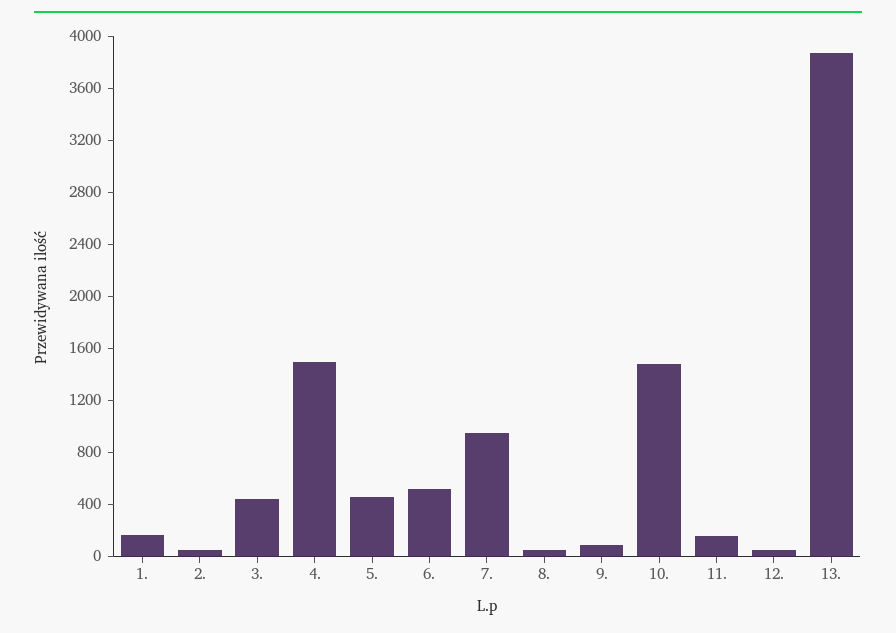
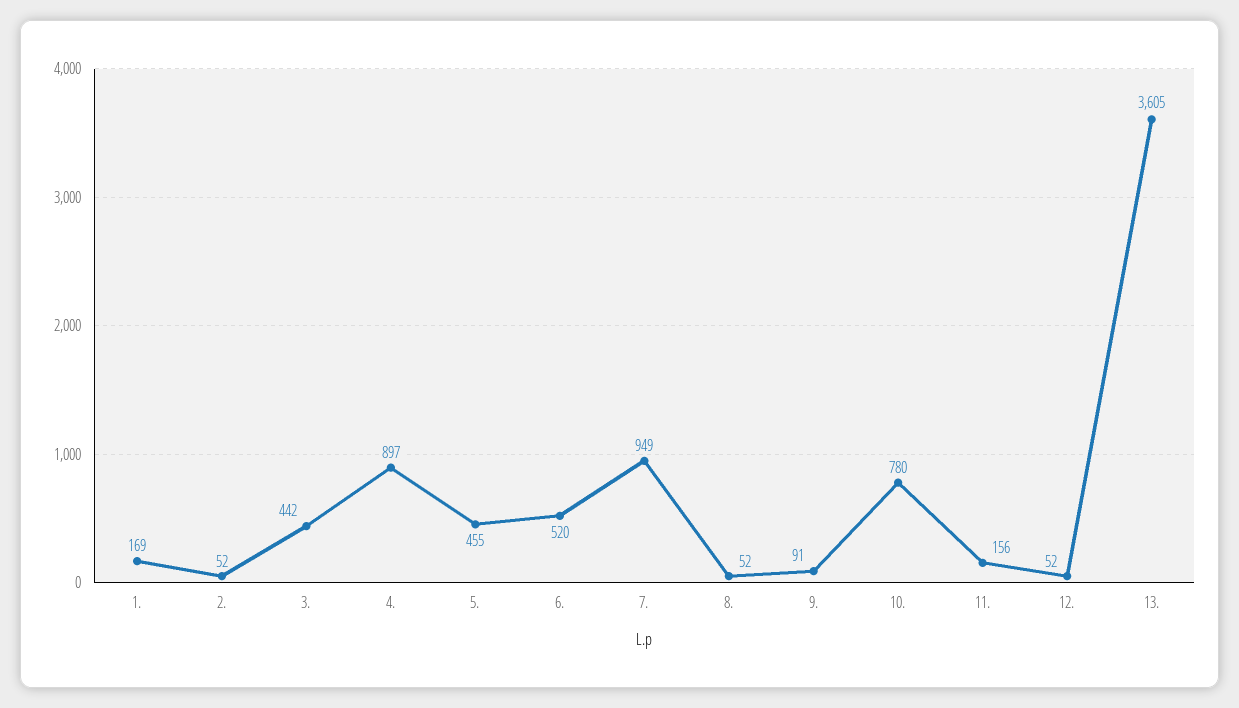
  {
    "1.": 169,
    "2.": 52,
    "3.": 442,
-   "4.": 1500,
+   "4.": 897,
    "5.": 455,
    "6.": 520,
    "7.": 949,
    "8.": 52,
    "9.": 91,
-   "10.": 1500,
+   "10.": 780,
    "11.": 156,
    "12.": 52,
-   "13.": 3900
+   "13.": 3605
  }

